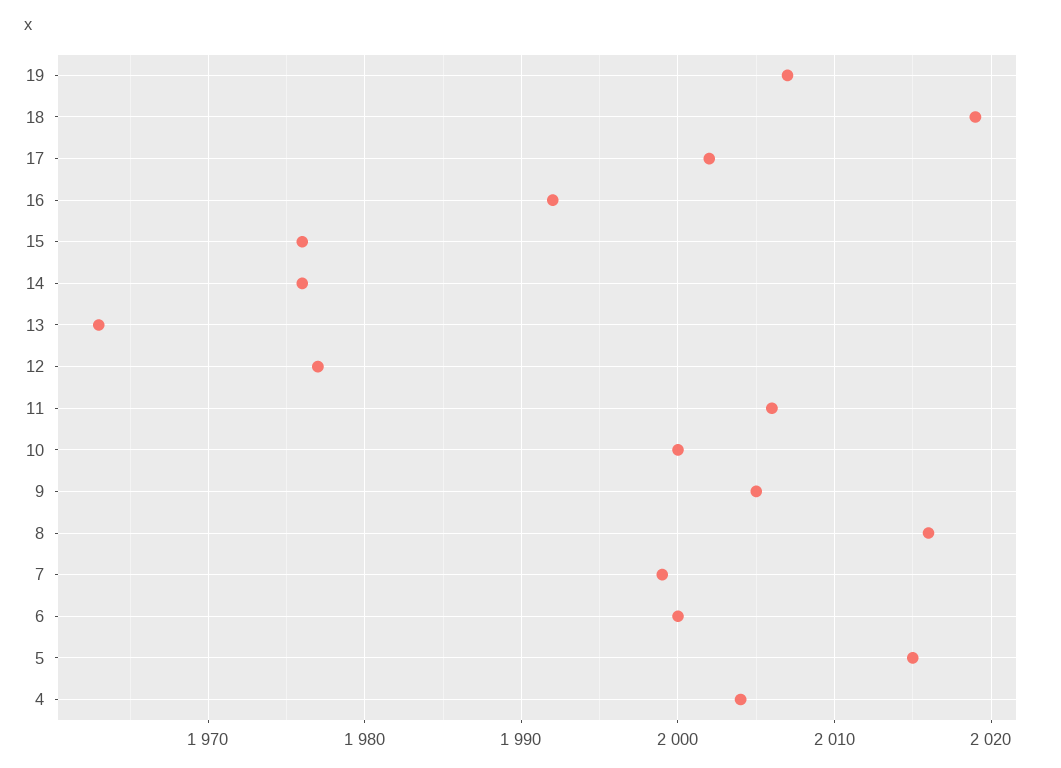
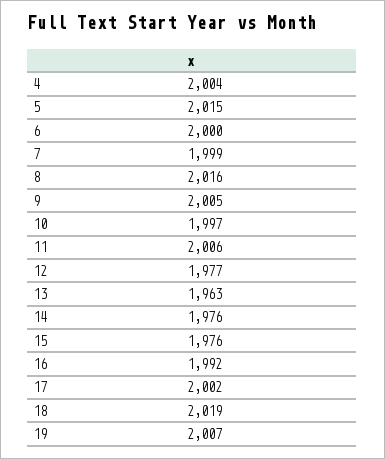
  {
    "19": 2007,
    "18": 2019,
    "17": 2002,
    "16": 1992,
    "15": 1976,
    "14": 1976,
    "13": 1963,
    "12": 1977,
    "11": 2006,
-   "10": 2000,
+   "10": 1997,
    "9": 2005,
    "8": 2016,
    "7": 1999,
    "6": 2000,
    "5": 2015,
    "4": 2004
  }

